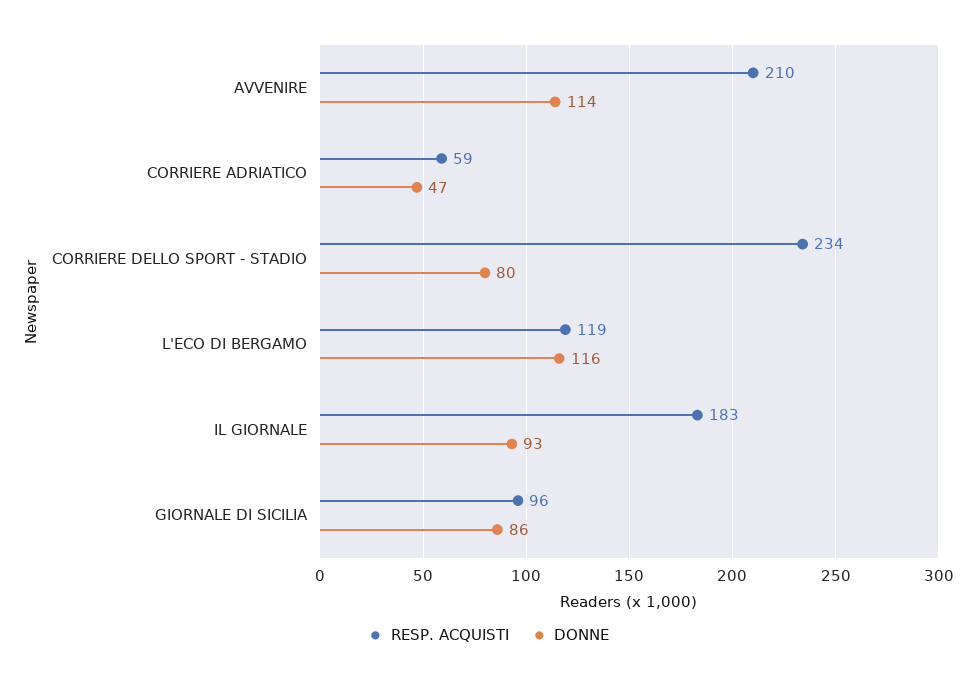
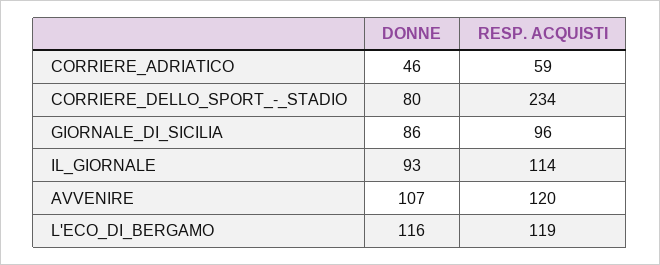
  {
    "RESP. ACQUISTI": {
-     "AVVENIRE": 210,
+     "AVVENIRE": 120,
      "CORRIERE ADRIATICO": 59,
      "CORRIERE DELLO SPORT - STADIO": 234,
      "L'ECO DI BERGAMO": 119,
-     "IL GIORNALE": 183,
+     "IL GIORNALE": 114,
      "GIORNALE DI SICILIA": 96
    },
    "DONNE": {
-     "AVVENIRE": 114,
+     "AVVENIRE": 107,
-     "CORRIERE ADRIATICO": 47,
+     "CORRIERE ADRIATICO": 46,
      "CORRIERE DELLO SPORT - STADIO": 80,
      "L'ECO DI BERGAMO": 116,
      "IL GIORNALE": 93,
      "GIORNALE DI SICILIA": 86
    }
  }

